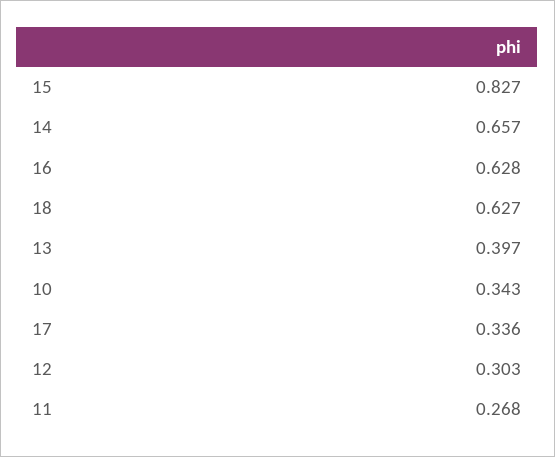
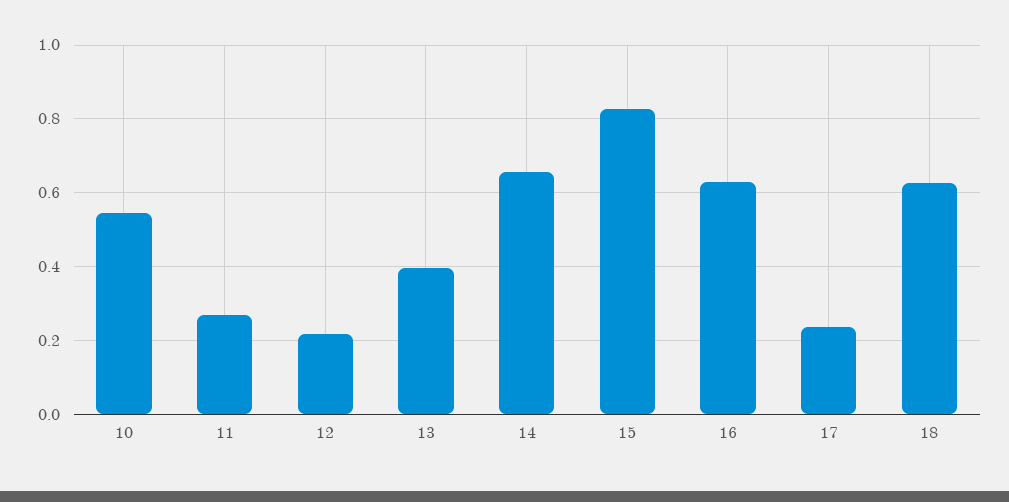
  {
    "15": 0.827,
    "14": 0.657,
    "16": 0.628,
    "18": 0.627,
    "13": 0.397,
-   "10": 0.343,
+   "10": 0.54,
-   "17": 0.336,
+   "17": 0.24,
-   "12": 0.303,
+   "12": 0.22,
    "11": 0.268
  }

